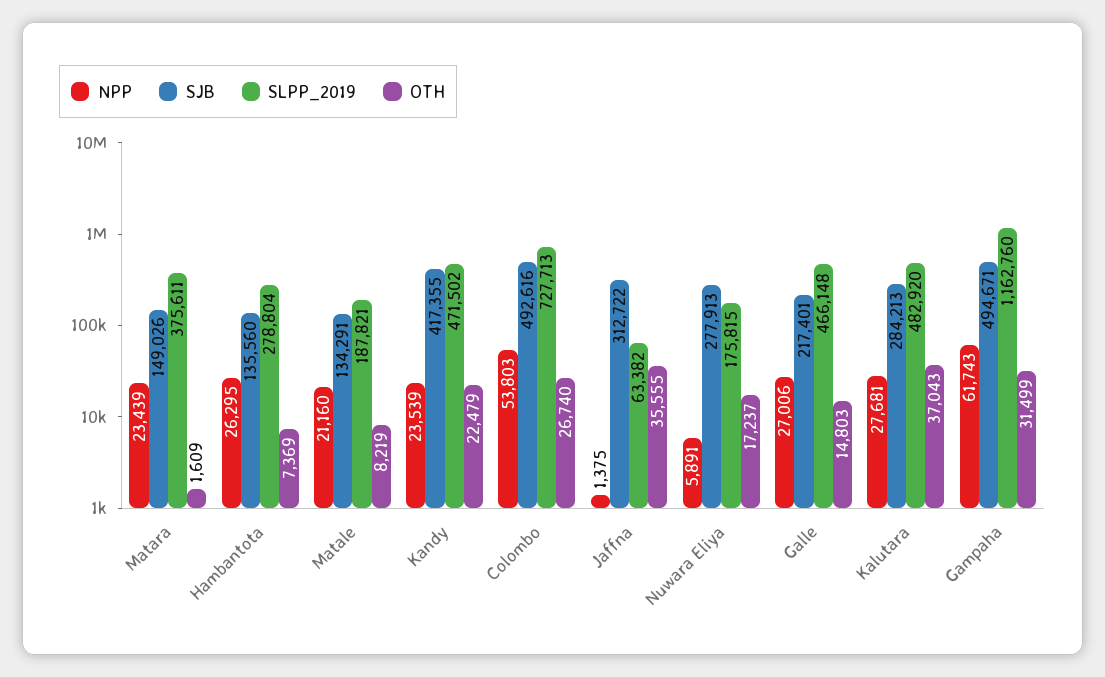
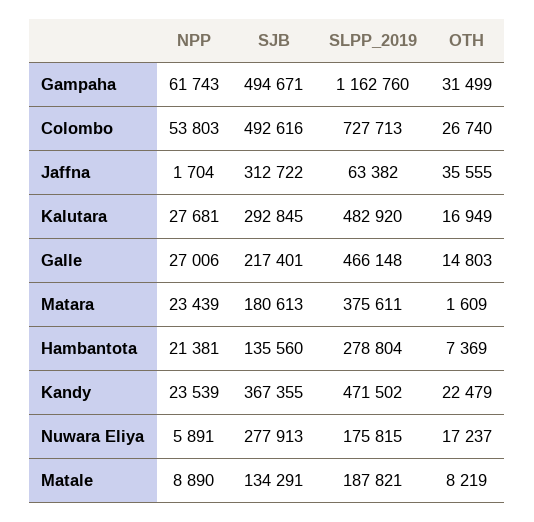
  {
    "NPP": {
      "Matara": 23439,
-     "Hambantota": 26295,
+     "Hambantota": 21381,
-     "Matale": 21160,
+     "Matale": 8890,
      "Kandy": 23539,
      "Colombo": 53803,
-     "Jaffna": 1375,
+     "Jaffna": 1704,
      "Nuwara Eliya": 5891,
      "Galle": 27006,
      "Kalutara": 27681,
      "Gampaha": 61743
    },
    "SJB": {
-     "Matara": 149026,
+     "Matara": 180613,
      "Hambantota": 135560,
      "Matale": 134291,
-     "Kandy": 417355,
+     "Kandy": 367355,
      "Colombo": 492616,
      "Jaffna": 312722,
      "Nuwara Eliya": 277913,
      "Galle": 217401,
-     "Kalutara": 284213,
+     "Kalutara": 292845,
      "Gampaha": 494671
    },
    "SLPP_2019": {
      "Matara": 375611,
      "Hambantota": 278804,
      "Matale": 187821,
      "Kandy": 471502,
      "Colombo": 727713,
      "Jaffna": 63382,
      "Nuwara Eliya": 175815,
      "Galle": 466148,
      "Kalutara": 482920,
      "Gampaha": 1162760
    },
    "OTH": {
      "Matara": 1609,
      "Hambantota": 7369,
      "Matale": 8219,
      "Kandy": 22479,
      "Colombo": 26740,
      "Jaffna": 35555,
      "Nuwara Eliya": 17237,
      "Galle": 14803,
-     "Kalutara": 37043,
+     "Kalutara": 16949,
      "Gampaha": 31499
    }
  }

